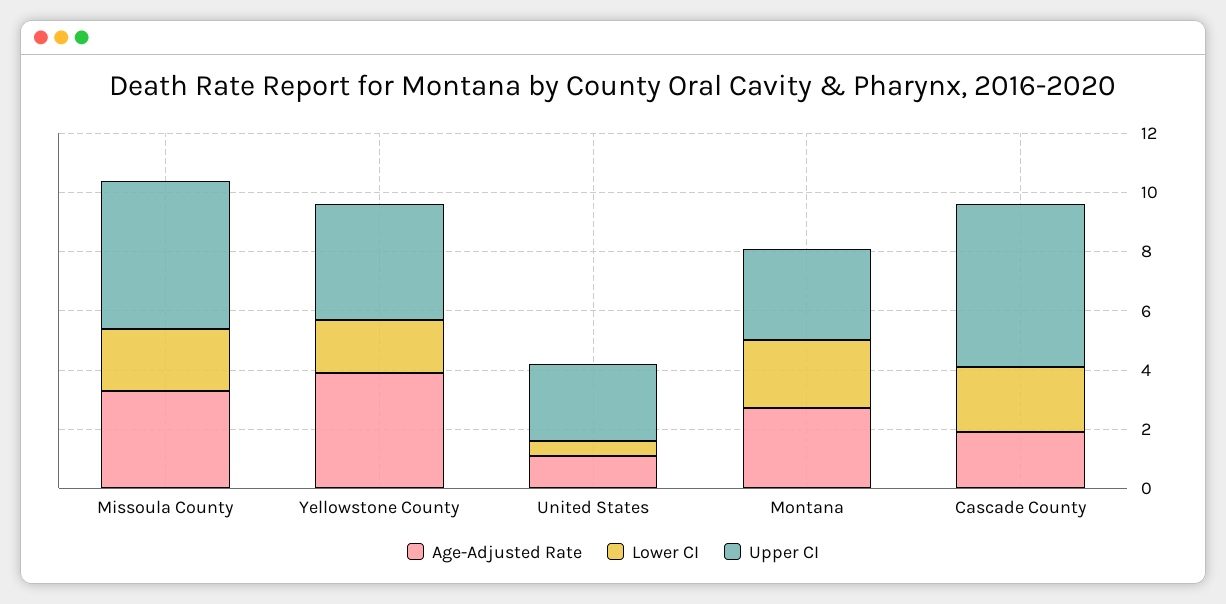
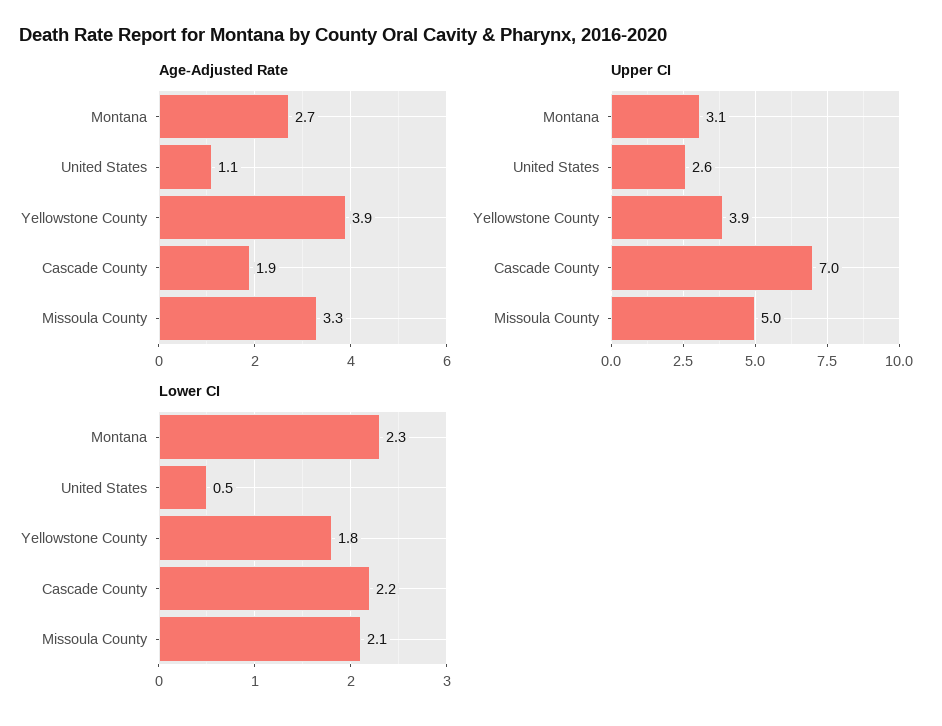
  {
    "Age-Adjusted Rate": {
      "Missoula County": 3.3,
      "Yellowstone County": 3.9,
      "United States": 1.1,
      "Montana": 2.7,
      "Cascade County": 1.9
    },
    "Lower CI": {
      "Missoula County": 2.1,
      "Yellowstone County": 1.8,
      "United States": 0.5,
      "Montana": 2.3,
      "Cascade County": 2.2
    },
    "Upper CI": {
      "Missoula County": 5,
      "Yellowstone County": 3.9,
      "United States": 2.6,
      "Montana": 3.1,
-     "Cascade County": 5.5
+     "Cascade County": 7
    }
  }

